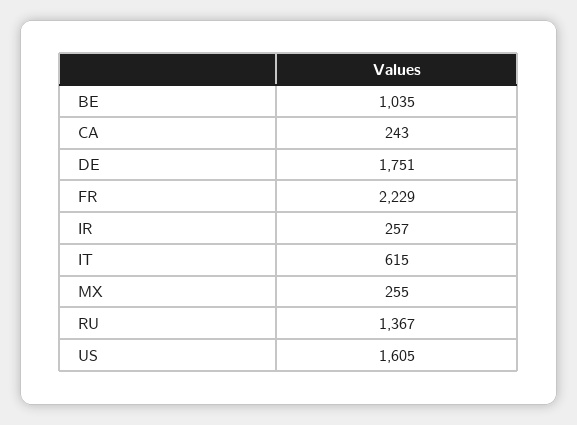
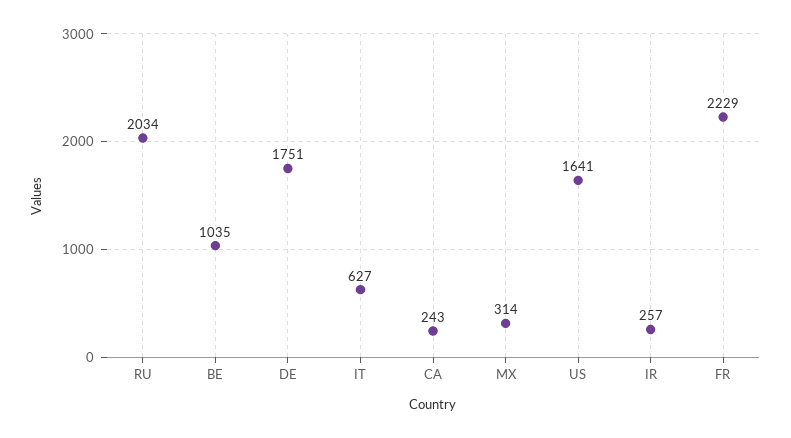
  {
    "BE": 1035,
    "CA": 243,
    "DE": 1751,
    "FR": 2229,
    "IR": 257,
-   "IT": 615,
+   "IT": 627,
-   "MX": 255,
+   "MX": 314,
-   "RU": 1367,
+   "RU": 2034,
-   "US": 1605
+   "US": 1641
  }

